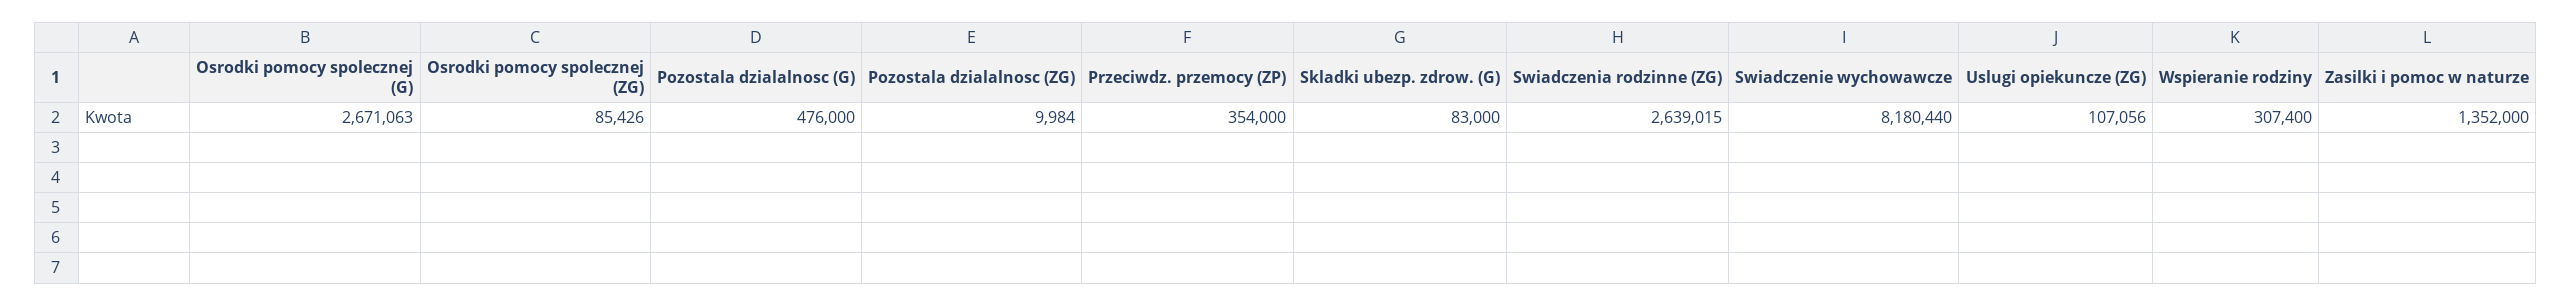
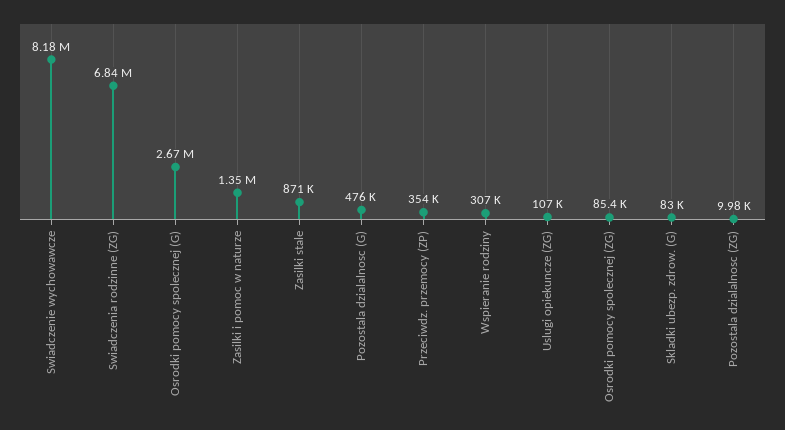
  {
    "Osrodki pomocy spolecznej (G)": 2671063,
    "Osrodki pomocy spolecznej (ZG)": 85426,
    "Pozostala dzialalnosc (G)": 476000,
    "Pozostala dzialalnosc (ZG)": 9984,
    "Przeciwdz. przemocy (ZP)": 354000,
    "Skladki ubezp. zdrow. (G)": 83000,
-   "Swiadczenia rodzinne (ZG)": 2639015,
+   "Swiadczenia rodzinne (ZG)": 6840000,
    "Swiadczenie wychowawcze": 8180440,
    "Uslugi opiekuncze (ZG)": 107056,
    "Wspieranie rodziny": 307400,
-   "Zasilki i pomoc w naturze": 1352000
+   "Zasilki i pomoc w naturze": 1352000,
+   "Zasilki stale": 871000
  }

